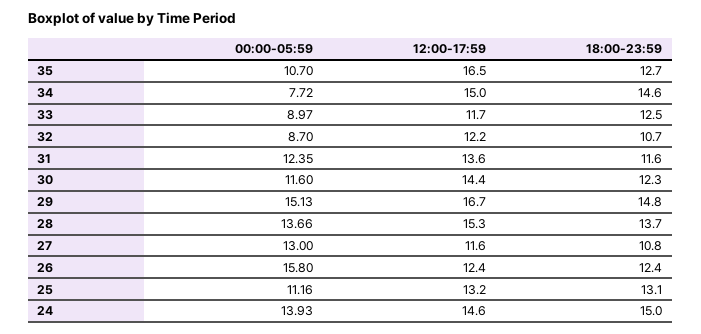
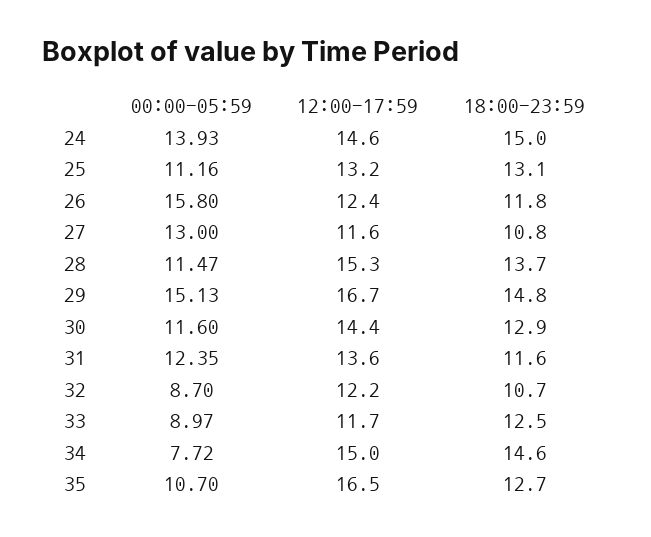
  {
    "00:00-05:59": {
      "35": 10.7,
      "34": 7.72,
      "33": 8.97,
      "32": 8.7,
      "31": 12.35,
      "30": 11.6,
      "29": 15.13,
-     "28": 13.66,
+     "28": 11.47,
      "27": 13,
      "26": 15.8,
      "25": 11.16,
      "24": 13.93
    },
    "12:00-17:59": {
      "35": 16.5,
      "34": 15,
      "33": 11.7,
      "32": 12.2,
      "31": 13.6,
      "30": 14.4,
      "29": 16.7,
      "28": 15.3,
      "27": 11.6,
      "26": 12.4,
      "25": 13.2,
      "24": 14.6
    },
    "18:00-23:59": {
      "35": 12.7,
      "34": 14.6,
      "33": 12.5,
      "32": 10.7,
      "31": 11.6,
-     "30": 12.3,
+     "30": 12.9,
      "29": 14.8,
      "28": 13.7,
      "27": 10.8,
-     "26": 12.4,
+     "26": 11.8,
      "25": 13.1,
      "24": 15
    }
  }

